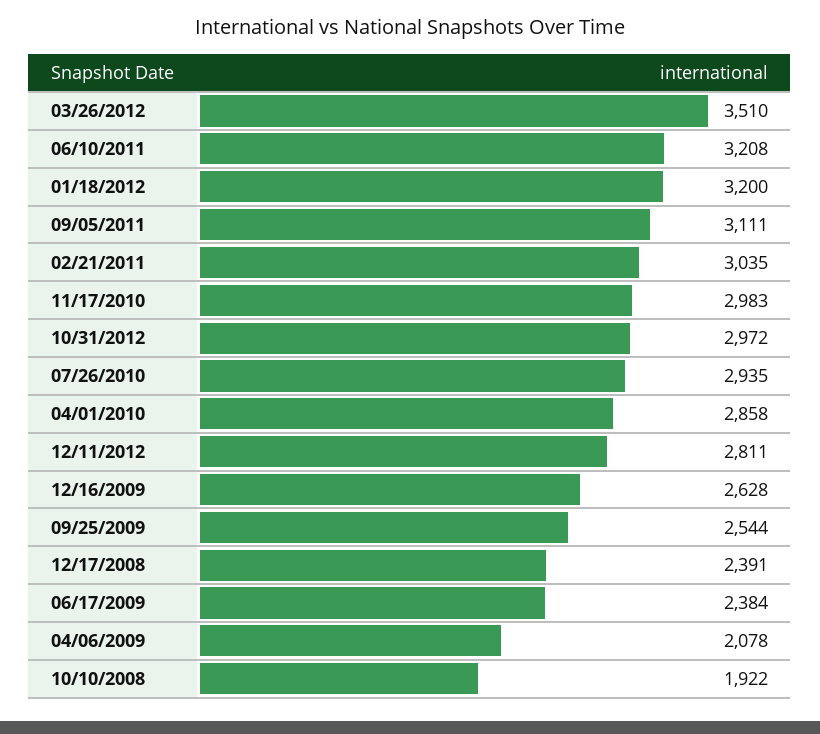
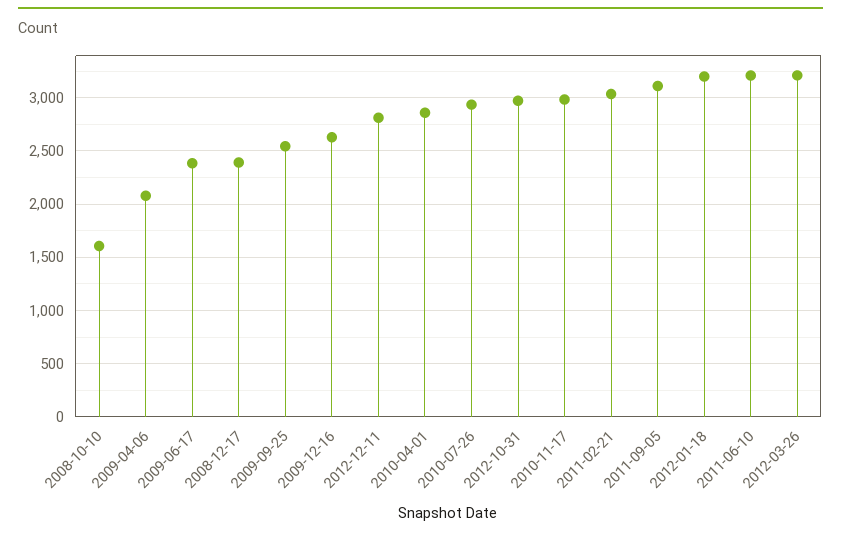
  {
-   "03/26/2012": 3510,
+   "03/26/2012": 3200,
    "06/10/2011": 3208,
    "01/18/2012": 3200,
    "09/05/2011": 3111,
    "02/21/2011": 3035,
    "11/17/2010": 2983,
    "10/31/2012": 2972,
    "07/26/2010": 2935,
    "04/01/2010": 2858,
    "12/11/2012": 2811,
    "12/16/2009": 2628,
    "09/25/2009": 2544,
    "12/17/2008": 2391,
    "06/17/2009": 2384,
    "04/06/2009": 2078,
-   "10/10/2008": 1922
+   "10/10/2008": 1600
  }

